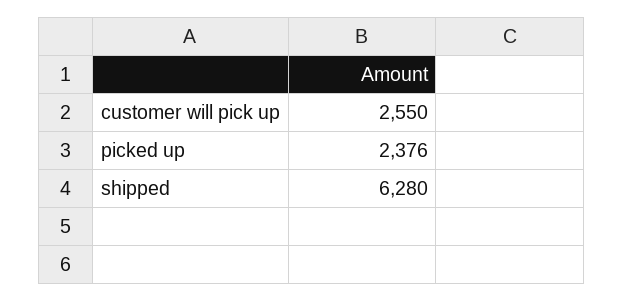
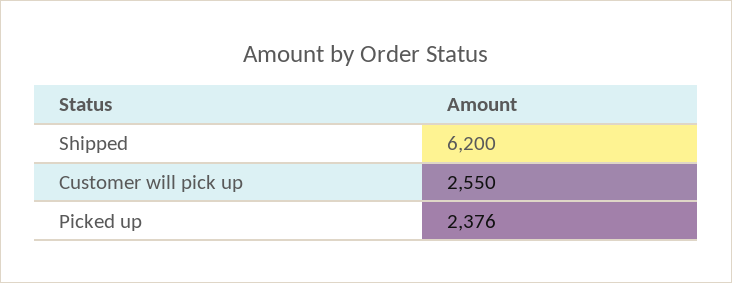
  {
    "customer will pick up": 2550,
    "picked up": 2376,
-   "shipped": 6280
+   "shipped": 6200
  }

